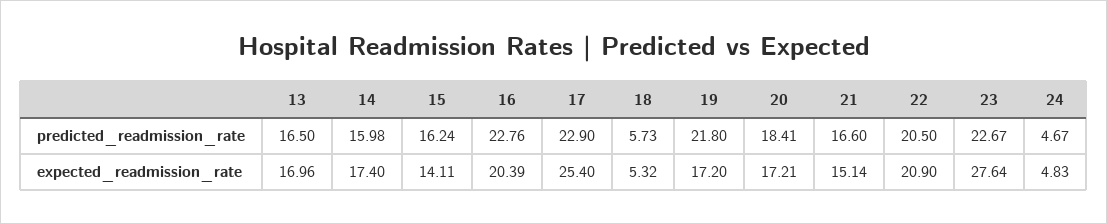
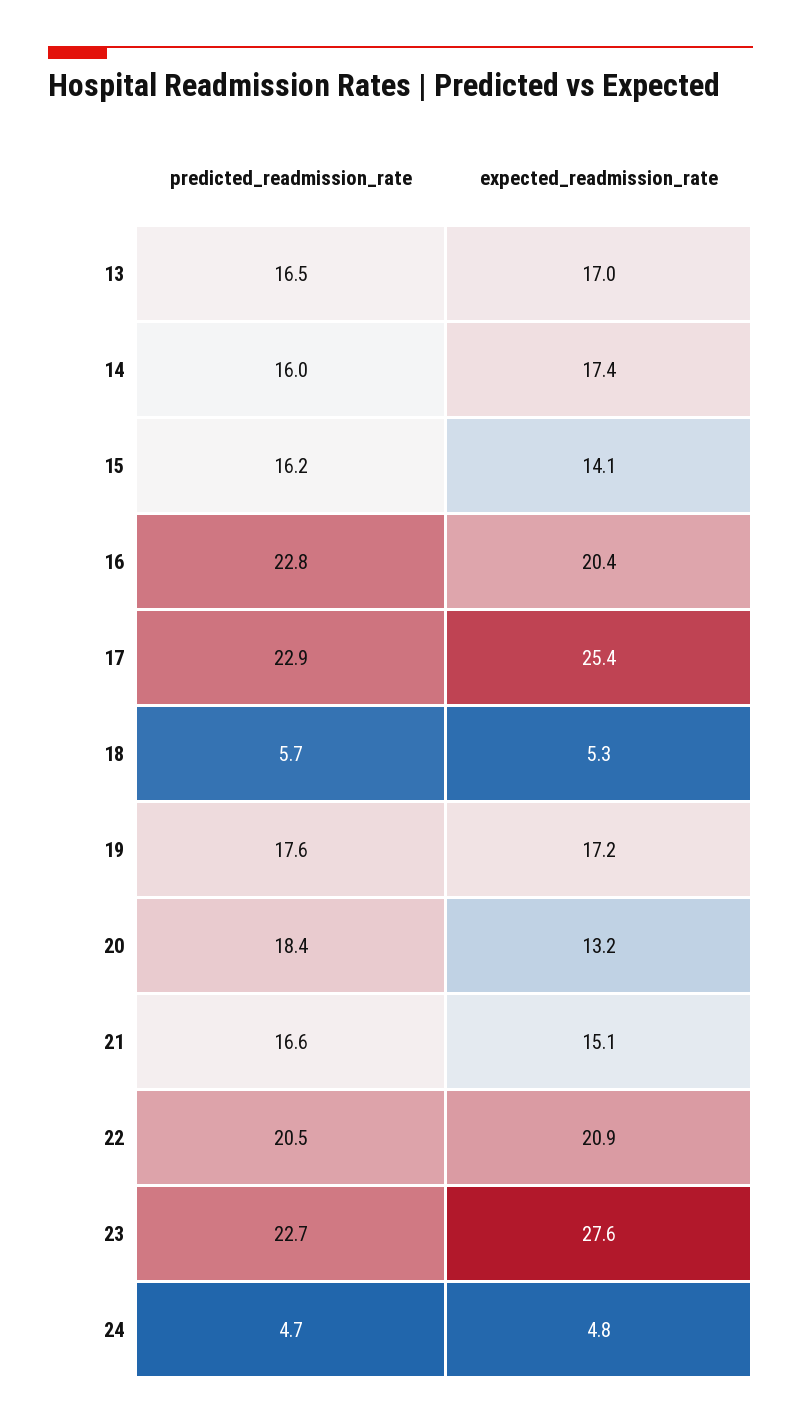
  {
    "13": {
      "predicted_readmission_rate": 16.5,
      "expected_readmission_rate": 16.96
    },
    "14": {
      "predicted_readmission_rate": 15.98,
      "expected_readmission_rate": 17.4
    },
    "15": {
      "predicted_readmission_rate": 16.24,
      "expected_readmission_rate": 14.11
    },
    "16": {
      "predicted_readmission_rate": 22.76,
      "expected_readmission_rate": 20.39
    },
    "17": {
      "predicted_readmission_rate": 22.9,
      "expected_readmission_rate": 25.4
    },
    "18": {
      "predicted_readmission_rate": 5.73,
      "expected_readmission_rate": 5.32
    },
    "19": {
-     "predicted_readmission_rate": 21.8,
+     "predicted_readmission_rate": 17.6,
      "expected_readmission_rate": 17.2
    },
    "20": {
      "predicted_readmission_rate": 18.41,
-     "expected_readmission_rate": 17.21
+     "expected_readmission_rate": 13.2
    },
    "21": {
      "predicted_readmission_rate": 16.6,
      "expected_readmission_rate": 15.14
    },
    "22": {
      "predicted_readmission_rate": 20.5,
      "expected_readmission_rate": 20.9
    },
    "23": {
      "predicted_readmission_rate": 22.67,
      "expected_readmission_rate": 27.64
    },
    "24": {
      "predicted_readmission_rate": 4.67,
      "expected_readmission_rate": 4.83
    }
  }

